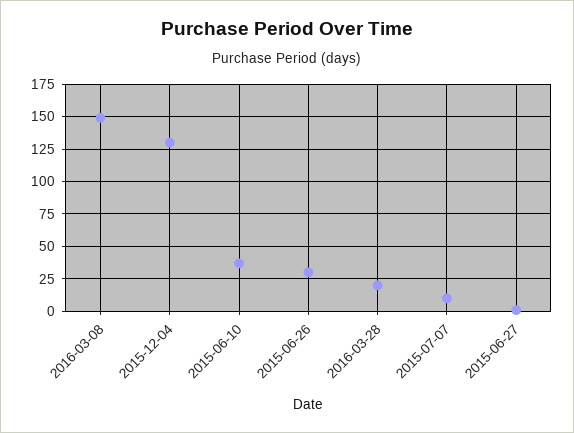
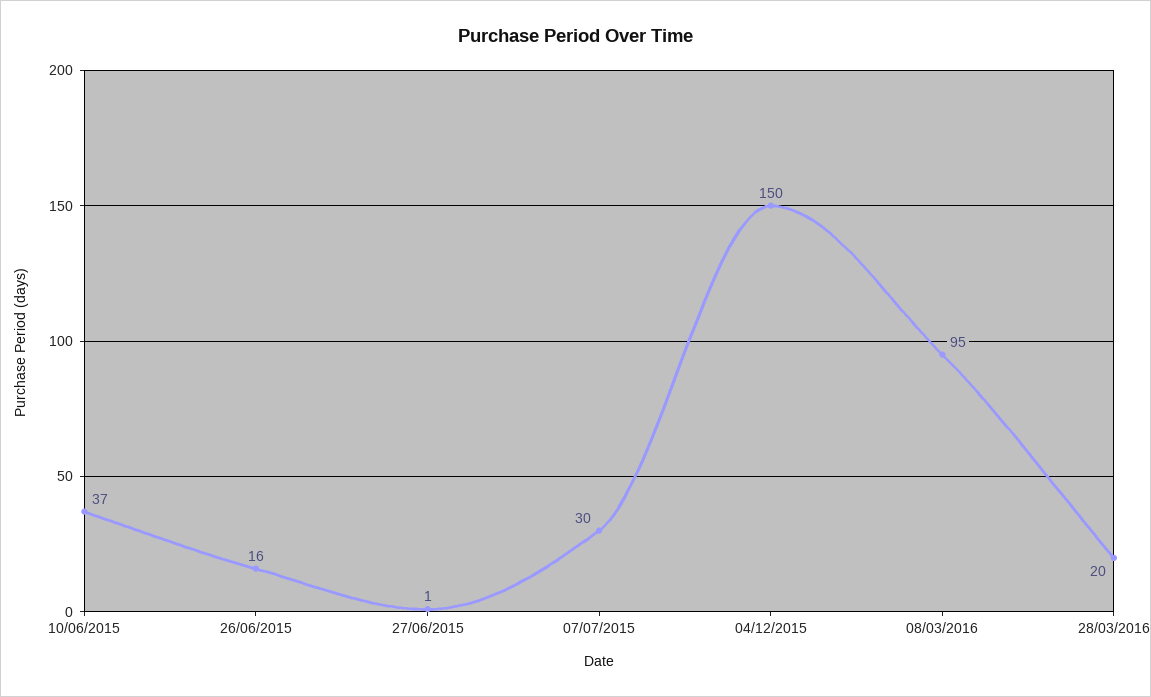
  {
-   "2016-03-08": 150,
+   "2016-03-08": 95,
-   "2015-12-04": 130,
+   "2015-12-04": 150,
    "2015-06-10": 37,
-   "2015-06-26": 30,
+   "2015-06-26": 16,
    "2016-03-28": 20,
-   "2015-07-07": 10,
+   "2015-07-07": 30,
    "2015-06-27": 1
  }

